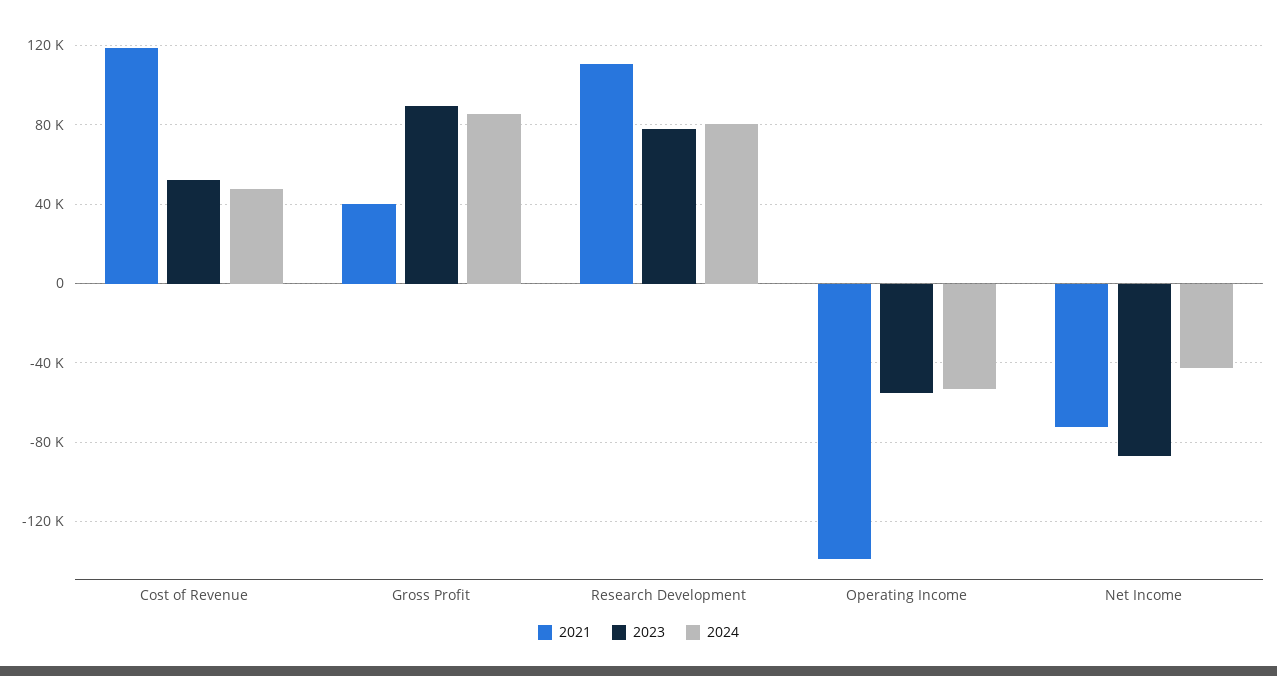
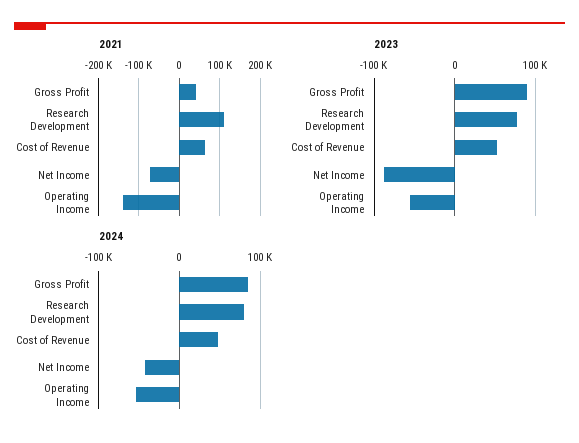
  {
    "2021": {
-     "Cost of Revenue": 120000,
+     "Cost of Revenue": 60000,
      "Gross Profit": 40000,
      "Research Development": 110000,
      "Operating Income": -140000,
      "Net Income": -70000
    },
    "2023": {
      "Cost of Revenue": 50000,
      "Gross Profit": 90000,
      "Research Development": 80000,
      "Operating Income": -55000,
      "Net Income": -85000
    },
    "2024": {
      "Cost of Revenue": 50000,
      "Gross Profit": 85000,
      "Research Development": 80000,
      "Operating Income": -55000,
      "Net Income": -45000
    }
  }

